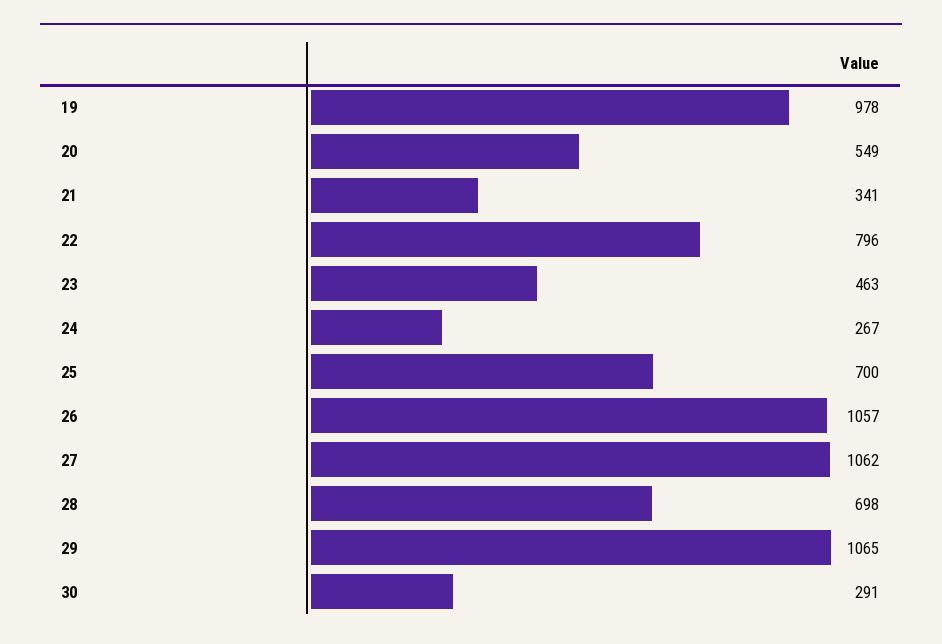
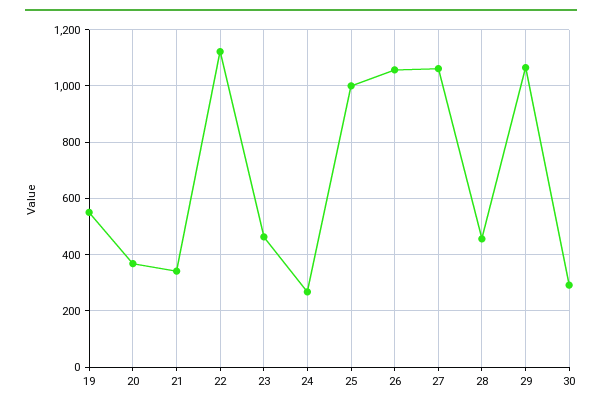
  {
-   "19": 978,
+   "19": 550,
-   "20": 549,
+   "20": 375,
    "21": 341,
-   "22": 796,
+   "22": 1125,
    "23": 463,
    "24": 267,
-   "25": 700,
+   "25": 1000,
    "26": 1057,
    "27": 1062,
-   "28": 698,
+   "28": 450,
    "29": 1065,
    "30": 291
  }

